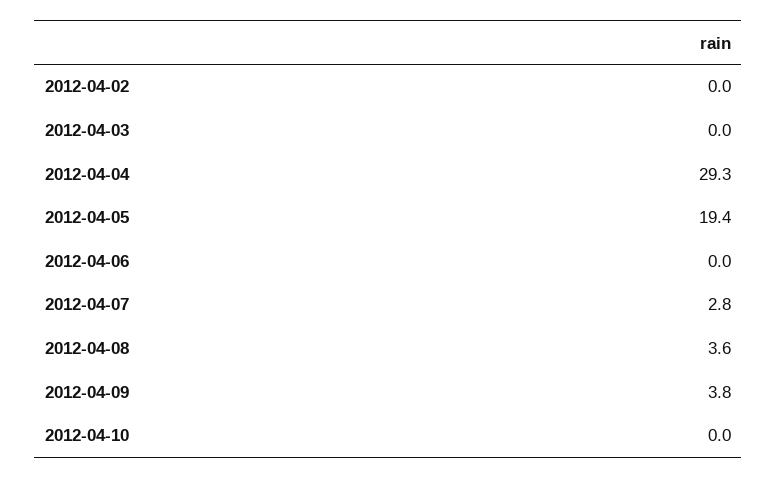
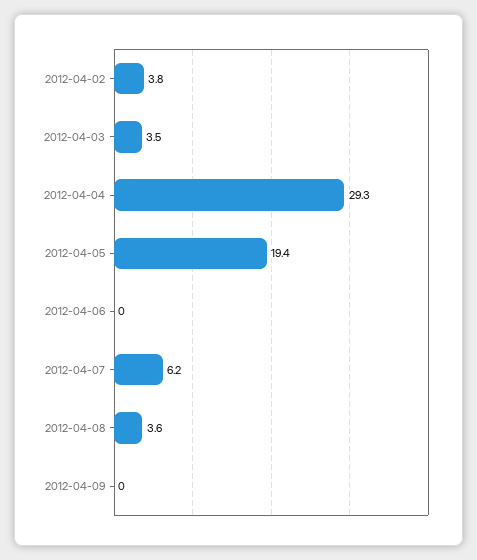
  {
-   "2012-04-02": 0,
+   "2012-04-02": 3.8,
-   "2012-04-03": 0,
+   "2012-04-03": 3.5,
    "2012-04-04": 29.3,
    "2012-04-05": 19.4,
    "2012-04-06": 0,
-   "2012-04-07": 2.8,
+   "2012-04-07": 6.2,
    "2012-04-08": 3.6,
-   "2012-04-09": 3.8,
+   "2012-04-09": 0
-   "2012-04-10": 0
  }

